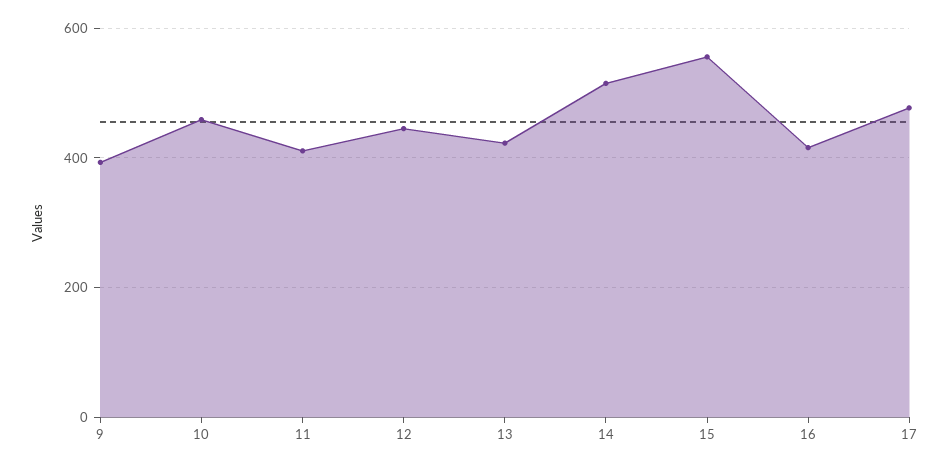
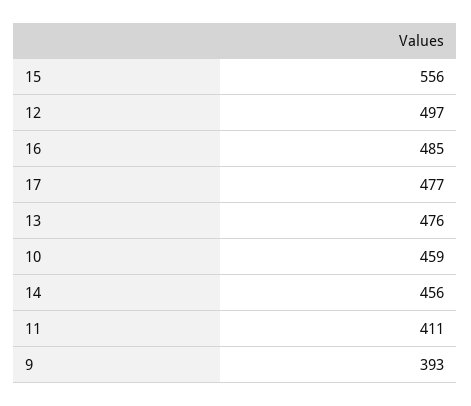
  {
    "9": 393,
    "10": 459,
    "11": 411,
-   "12": 440,
+   "12": 497,
-   "13": 420,
+   "13": 476,
-   "14": 520,
+   "14": 456,
    "15": 556,
-   "16": 420,
+   "16": 485,
    "17": 477
  }

